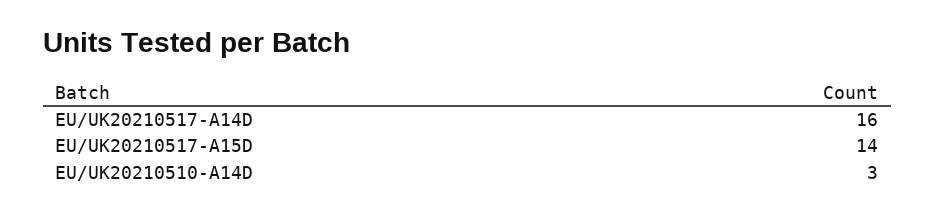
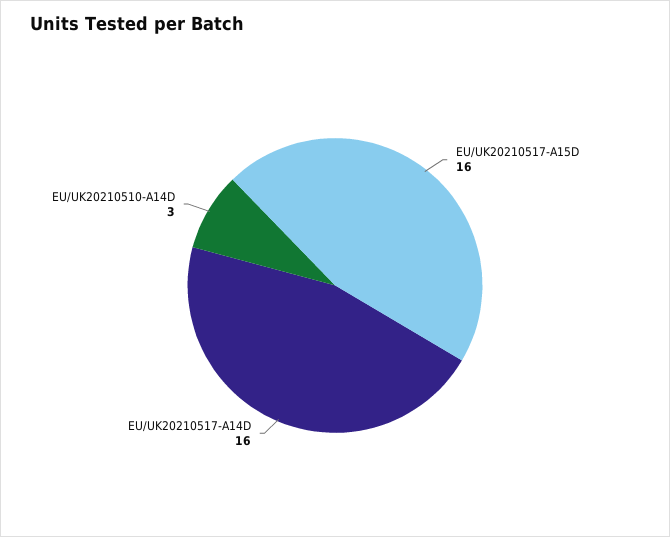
  {
    "EU/UK20210517-A14D": 16,
-   "EU/UK20210517-A15D": 14,
+   "EU/UK20210517-A15D": 16,
    "EU/UK20210510-A14D": 3
  }

